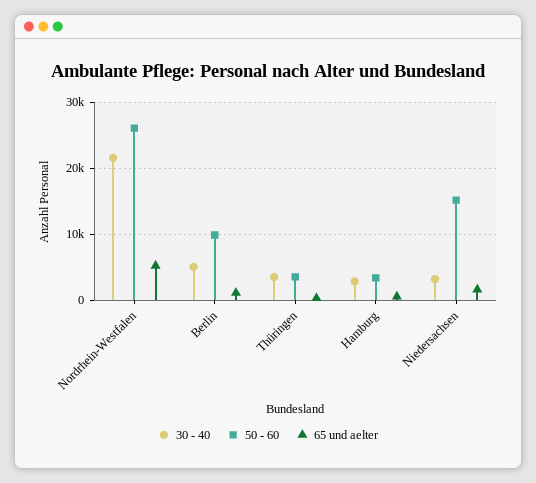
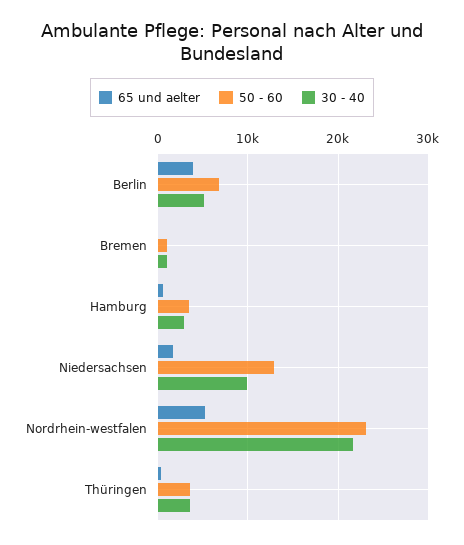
  {
    "30 - 40": {
      "Nordrhein-Westfalen": 22000,
      "Berlin": 5000,
      "Thüringen": 4000,
      "Hamburg": 3000,
-     "Niedersachsen": 3000
+     "Niedersachsen": 10000,
+     "Bremen": 1000
    },
    "50 - 60": {
-     "Nordrhein-Westfalen": 26000,
+     "Nordrhein-Westfalen": 23000,
-     "Berlin": 10000,
+     "Berlin": 7000,
      "Thüringen": 4000,
      "Hamburg": 3000,
-     "Niedersachsen": 15000
+     "Niedersachsen": 13000,
+     "Bremen": 1000
    },
    "65 und aelter": {
      "Nordrhein-Westfalen": 5000,
-     "Berlin": 1000,
+     "Berlin": 4000,
      "Thüringen": 0,
      "Hamburg": 1000,
-     "Niedersachsen": 2000
+     "Niedersachsen": 2000,
+     "Bremen": 0
    }
  }

